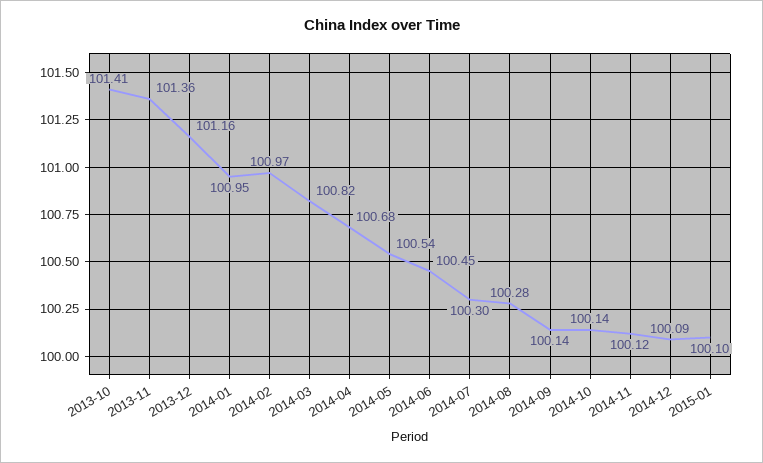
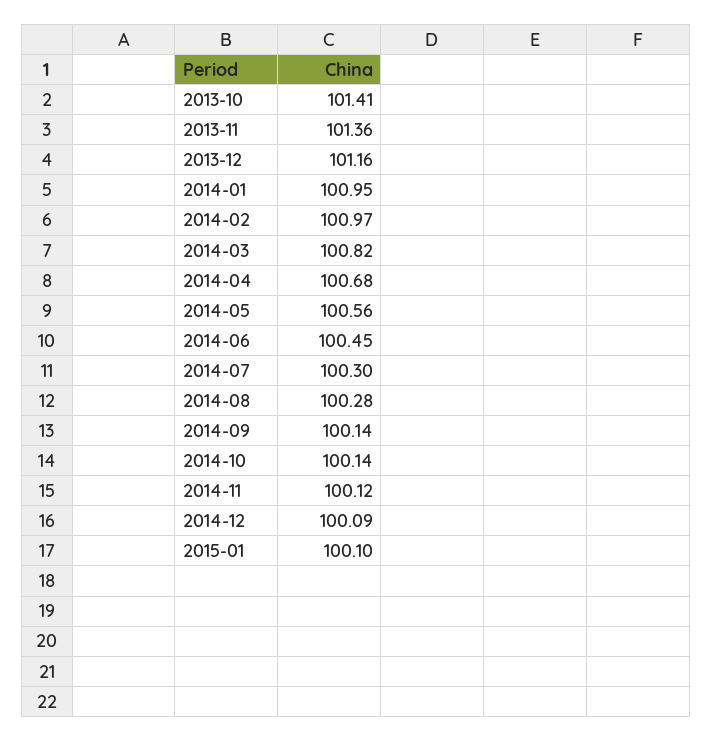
  {
    "2013-10": 101.41,
    "2013-11": 101.36,
    "2013-12": 101.16,
    "2014-01": 100.95,
    "2014-02": 100.97,
    "2014-03": 100.82,
    "2014-04": 100.68,
-   "2014-05": 100.54,
+   "2014-05": 100.56,
    "2014-06": 100.45,
    "2014-07": 100.3,
    "2014-08": 100.28,
    "2014-09": 100.14,
    "2014-10": 100.14,
    "2014-11": 100.12,
    "2014-12": 100.09,
    "2015-01": 100.1
  }

